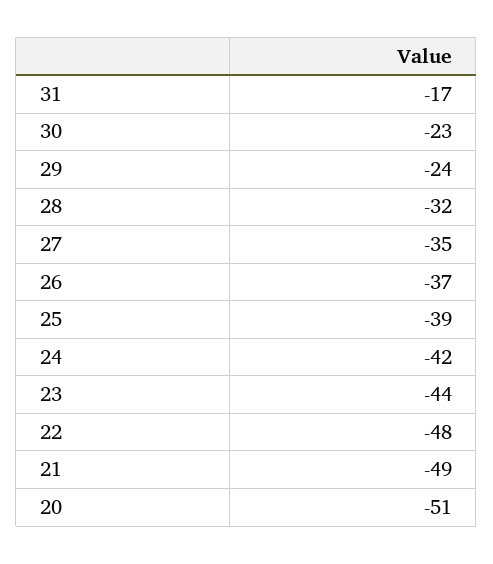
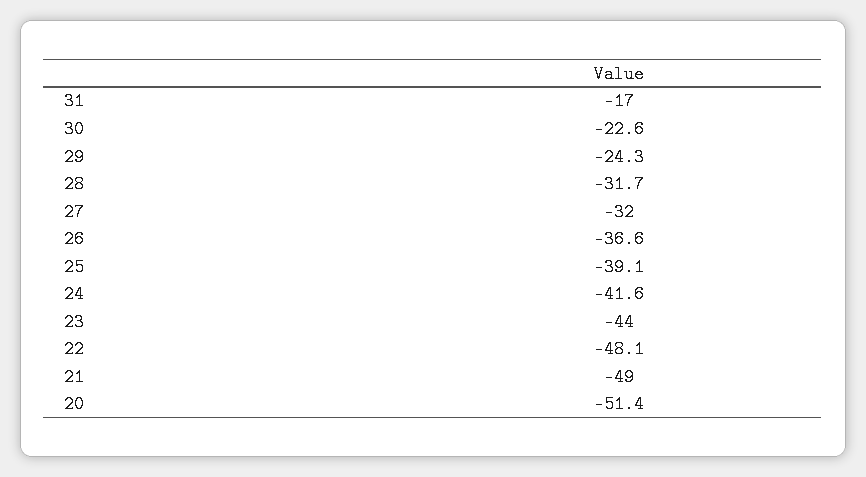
  {
    "31": -17,
    "30": -22.6,
    "29": -24.3,
    "28": -31.7,
-   "27": -35,
+   "27": -32,
    "26": -36.6,
    "25": -39.1,
    "24": -41.6,
    "23": -44,
    "22": -48.1,
    "21": -49,
    "20": -51.4
  }

